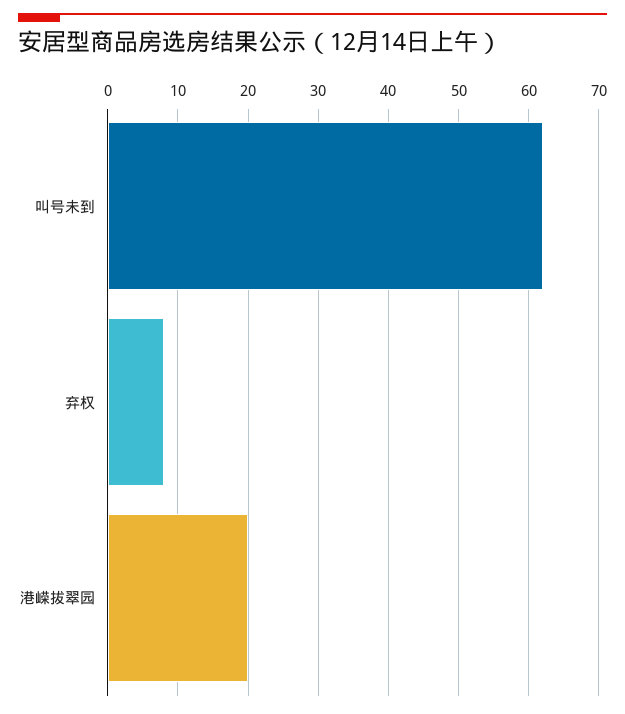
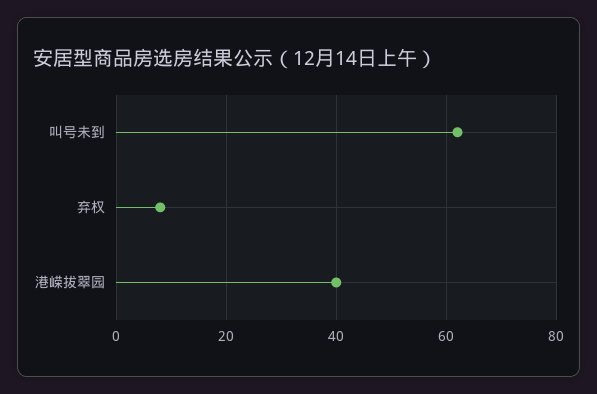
  {
    "叫号未到": 62,
    "弃权": 8,
-   "港嵘拔翠园": 20
+   "港嵘拔翠园": 40
  }

